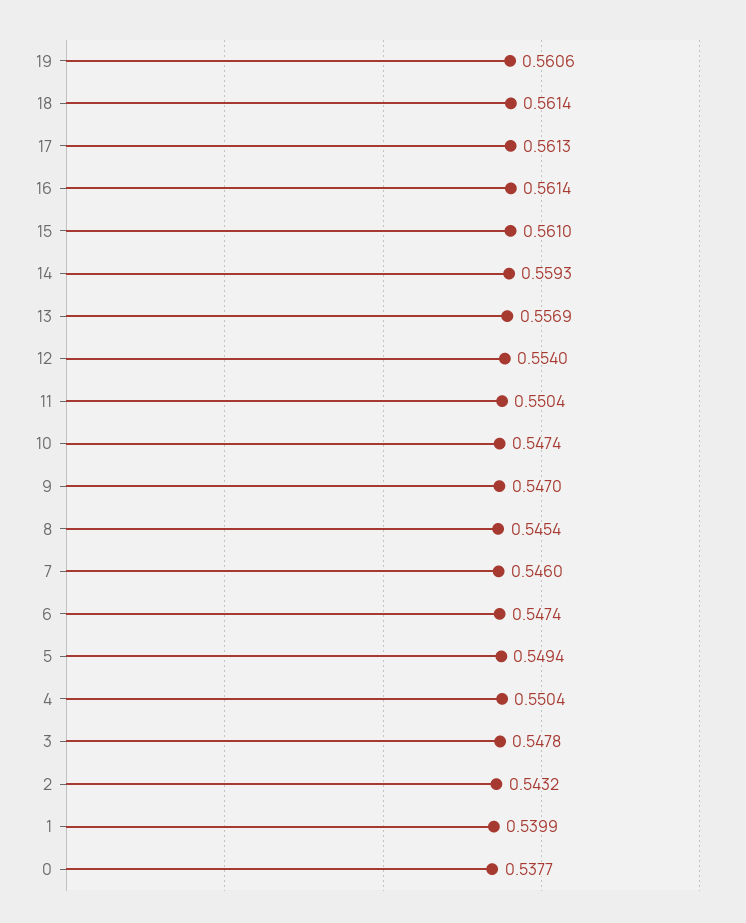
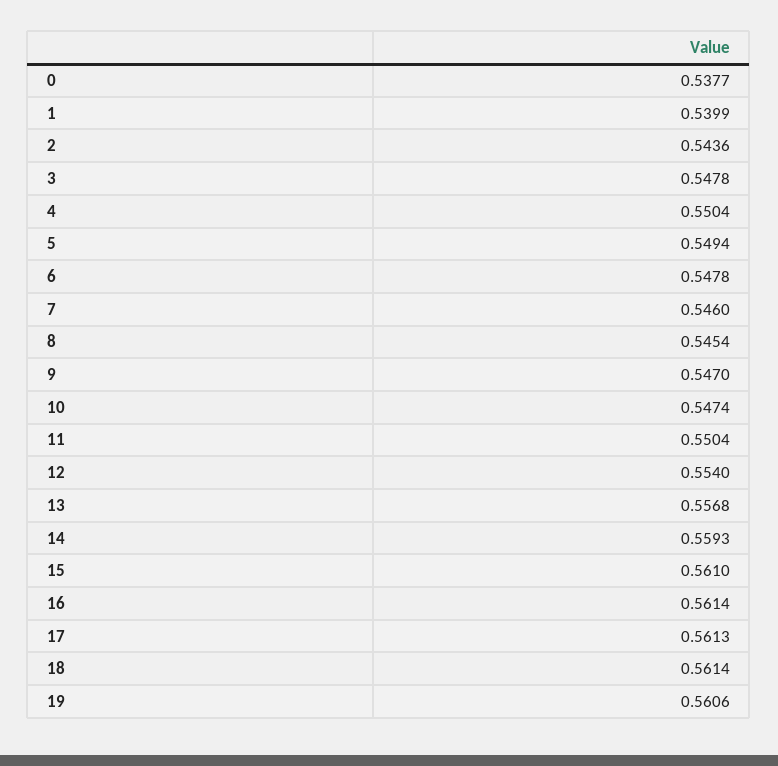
  {
    "19": 0.5606,
    "18": 0.5614,
    "17": 0.5613,
    "16": 0.5614,
    "15": 0.561,
    "14": 0.5593,
-   "13": 0.5569,
+   "13": 0.5568,
    "12": 0.554,
    "11": 0.5504,
    "10": 0.5474,
    "9": 0.547,
    "8": 0.5454,
    "7": 0.546,
-   "6": 0.5474,
+   "6": 0.5478,
    "5": 0.5494,
    "4": 0.5504,
    "3": 0.5478,
-   "2": 0.5432,
+   "2": 0.5436,
    "1": 0.5399,
    "0": 0.5377
  }

